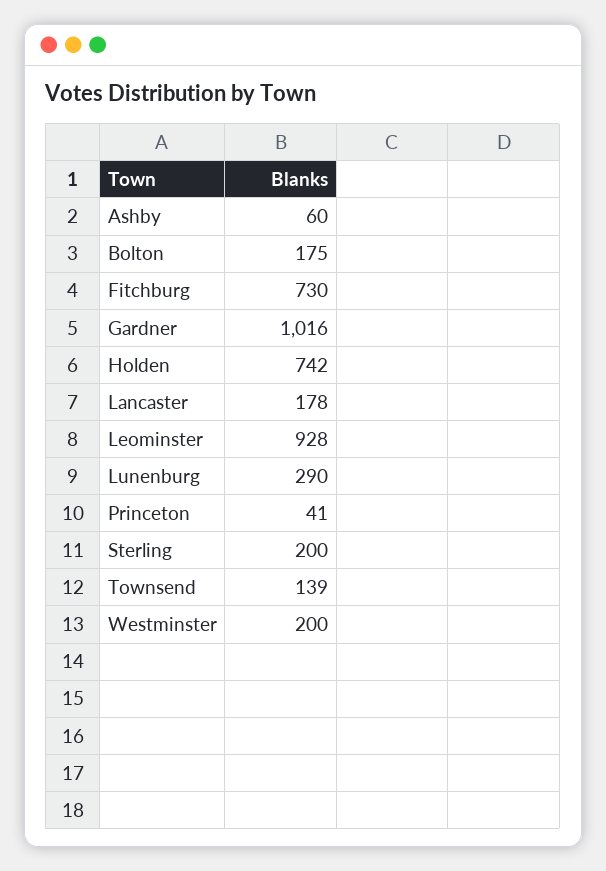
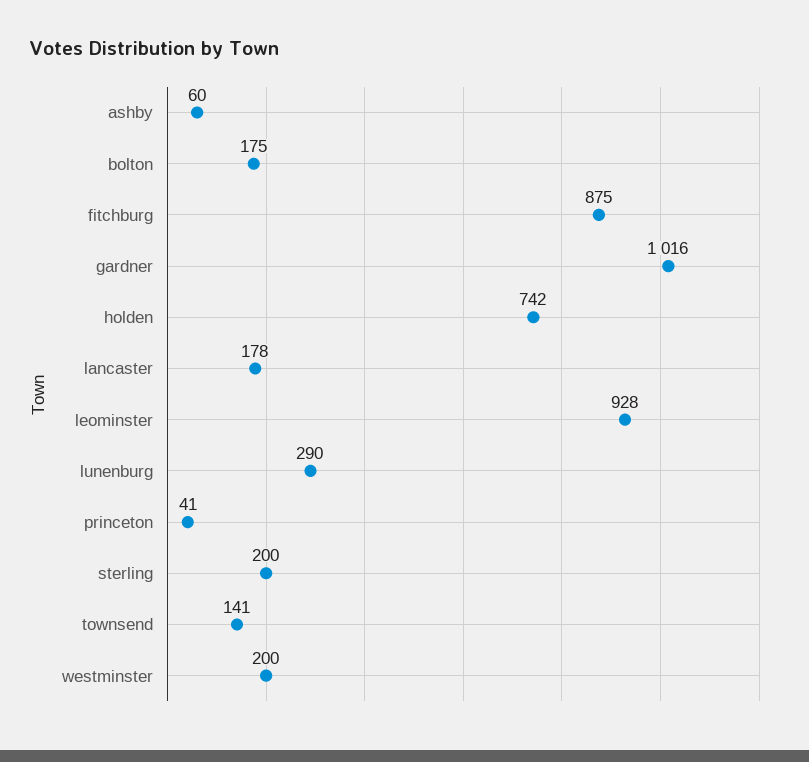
  {
    "Ashby": 60,
    "Bolton": 175,
-   "Fitchburg": 730,
+   "Fitchburg": 875,
    "Gardner": 1016,
    "Holden": 742,
    "Lancaster": 178,
    "Leominster": 928,
    "Lunenburg": 290,
    "Princeton": 41,
    "Sterling": 200,
-   "Townsend": 139,
+   "Townsend": 141,
    "Westminster": 200
  }

